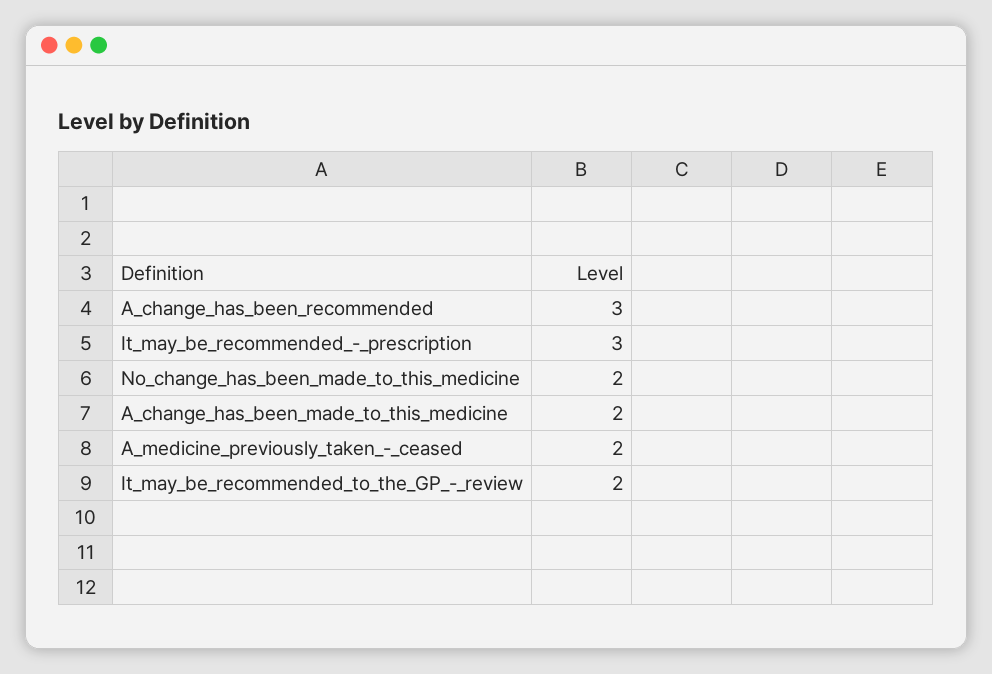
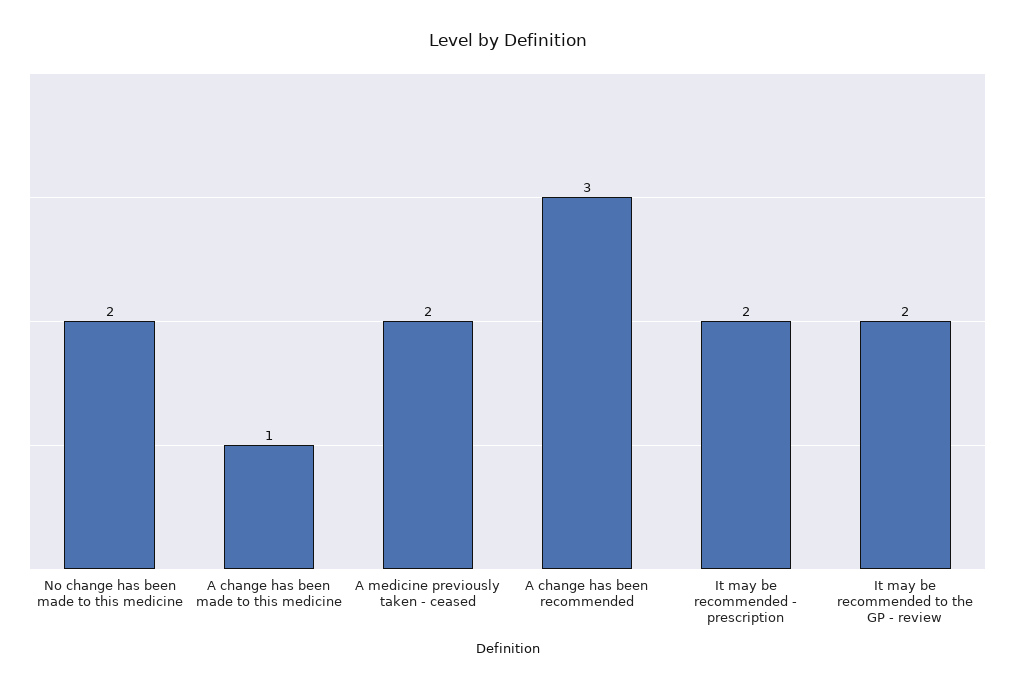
  {
    "A_change_has_been_recommended": 3,
-   "It_may_be_recommended_-_prescription": 3,
+   "It_may_be_recommended_-_prescription": 2,
    "No_change_has_been_made_to_this_medicine": 2,
-   "A_change_has_been_made_to_this_medicine": 2,
+   "A_change_has_been_made_to_this_medicine": 1,
    "A_medicine_previously_taken_-_ceased": 2,
    "It_may_be_recommended_to_the_GP_-_review": 2
  }

